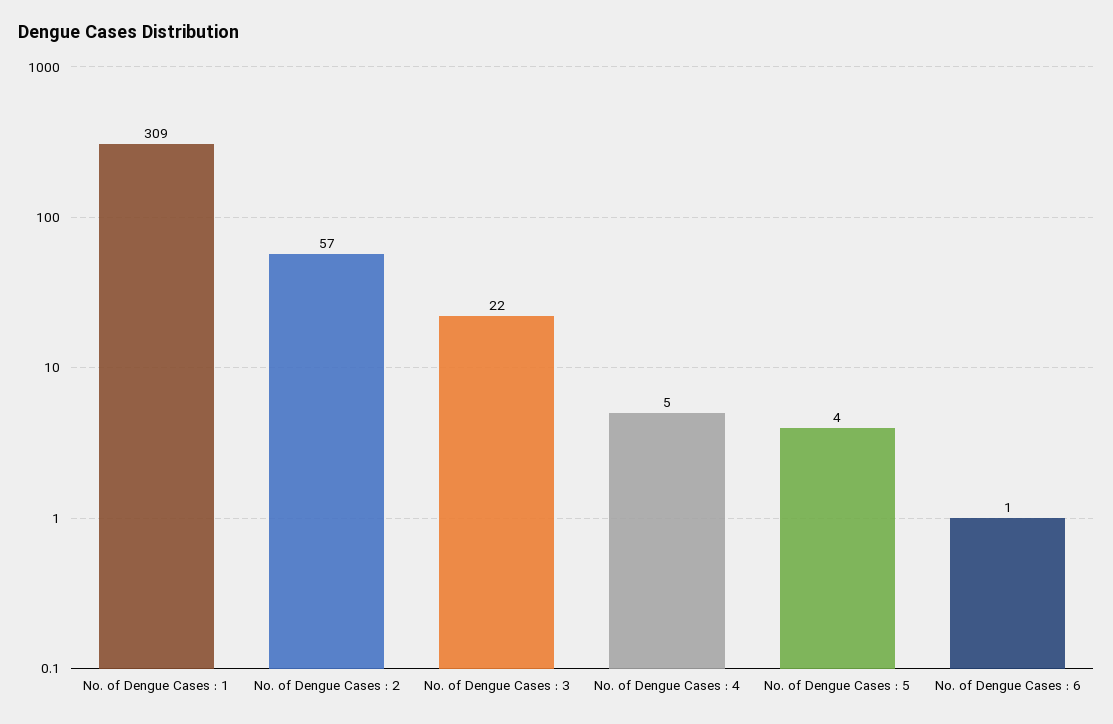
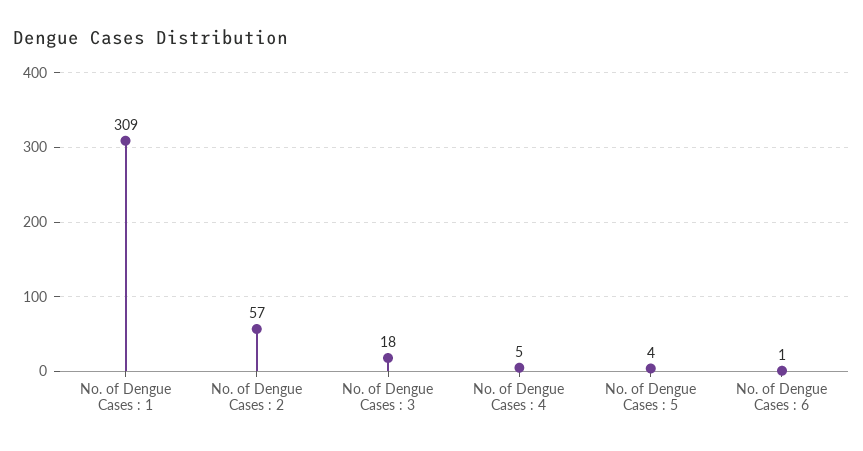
  {
    "No. of Dengue Cases : 1": 309,
    "No. of Dengue Cases : 2": 57,
-   "No. of Dengue Cases : 3": 22,
+   "No. of Dengue Cases : 3": 18,
    "No. of Dengue Cases : 4": 5,
    "No. of Dengue Cases : 5": 4,
    "No. of Dengue Cases : 6": 1
  }

